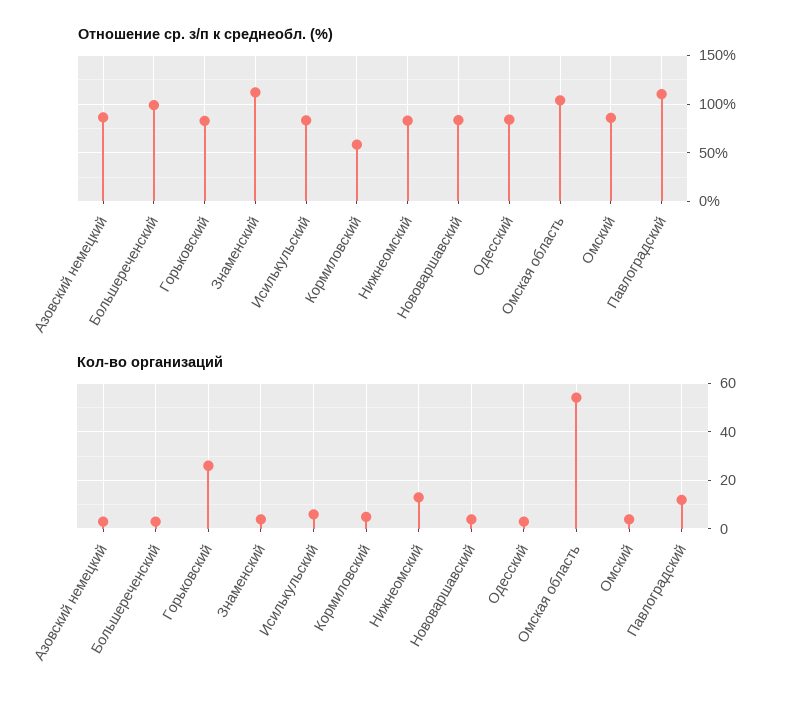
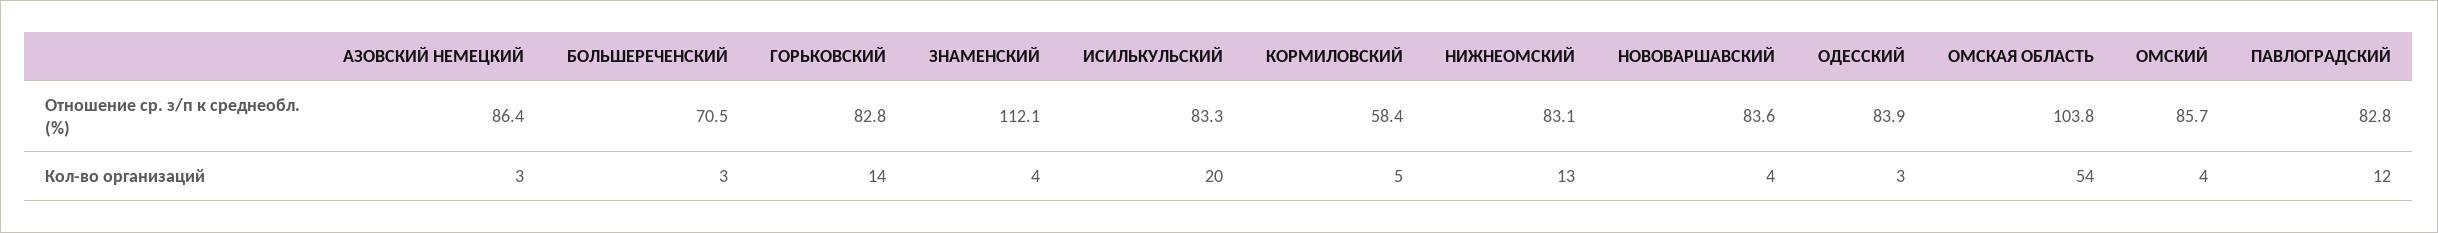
  {
    "Отношение ср. з/п к среднеобл. (%)": {
      "Азовский немецкий": 86.4,
-     "Большереченский": 100,
+     "Большереченский": 70.5,
      "Горьковский": 82.8,
      "Знаменский": 112.1,
      "Исилькульский": 83.3,
      "Кормиловский": 58.4,
      "Нижнеомский": 83.1,
      "Нововаршавский": 83.6,
      "Одесский": 83.9,
      "Омская область": 103.8,
      "Омский": 85.7,
-     "Павлоградский": 110
+     "Павлоградский": 82.8
    },
    "Кол-во организаций": {
      "Азовский немецкий": 3,
      "Большереченский": 3,
-     "Горьковский": 25,
+     "Горьковский": 14,
      "Знаменский": 4,
-     "Исилькульский": 5,
+     "Исилькульский": 20,
      "Кормиловский": 5,
      "Нижнеомский": 13,
      "Нововаршавский": 4,
      "Одесский": 3,
      "Омская область": 54,
      "Омский": 4,
      "Павлоградский": 12
    }
  }

